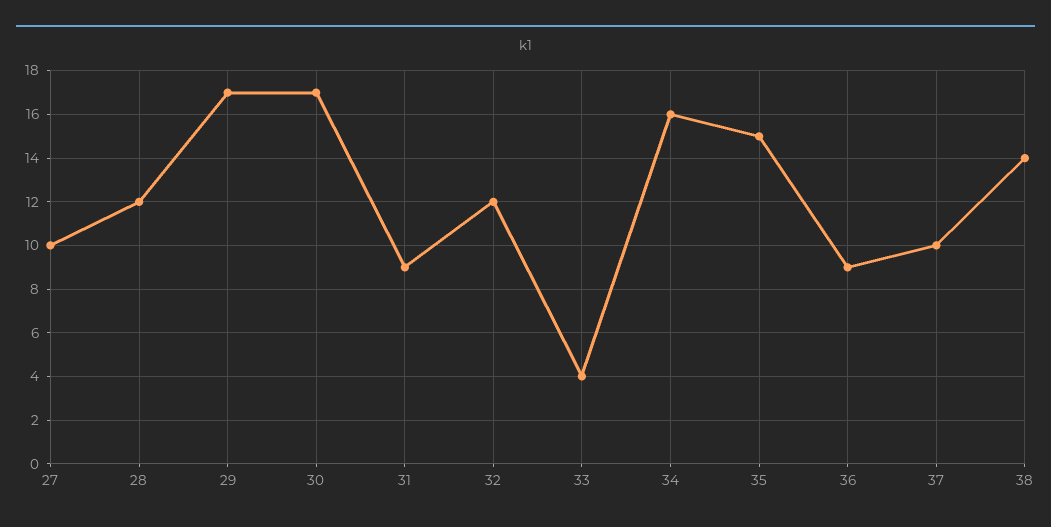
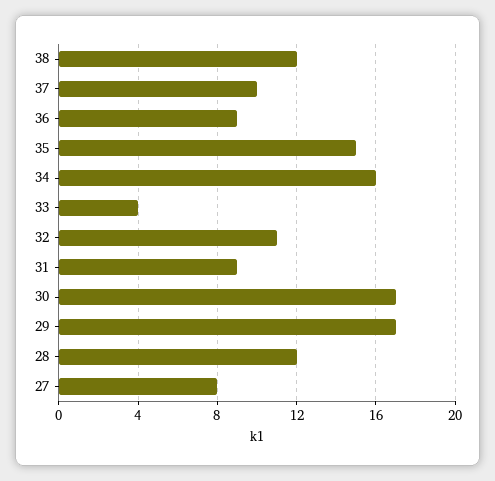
  {
-   "27": 10,
+   "27": 8,
    "28": 12,
    "29": 17,
    "30": 17,
    "31": 9,
-   "32": 12,
+   "32": 11,
    "33": 4,
    "34": 16,
    "35": 15,
    "36": 9,
    "37": 10,
-   "38": 14
+   "38": 12
  }

